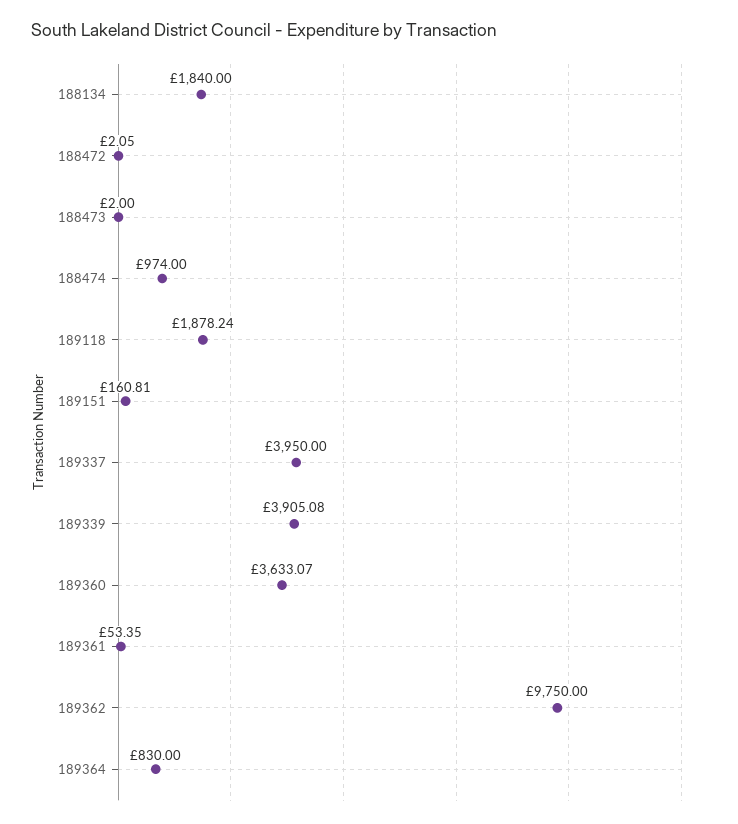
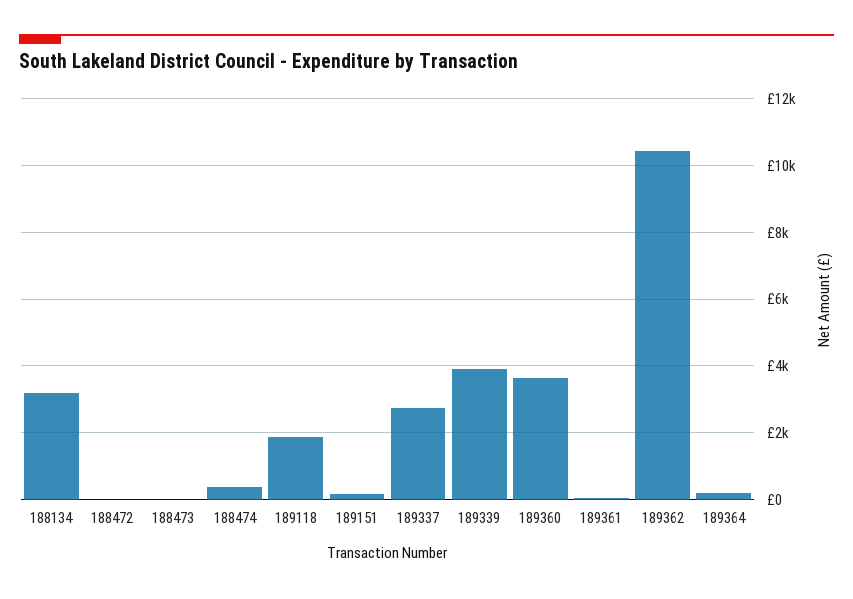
  {
-   "188134": 1840,
+   "188134": 3200,
    "188472": 2.05,
    "188473": 2,
-   "188474": 974,
+   "188474": 400,
    "189118": 1878.24,
    "189151": 160.81,
-   "189337": 3950,
+   "189337": 2800,
    "189339": 3905.08,
    "189360": 3633.07,
    "189361": 53.35,
-   "189362": 9750,
+   "189362": 10400,
-   "189364": 830
+   "189364": 200
  }

